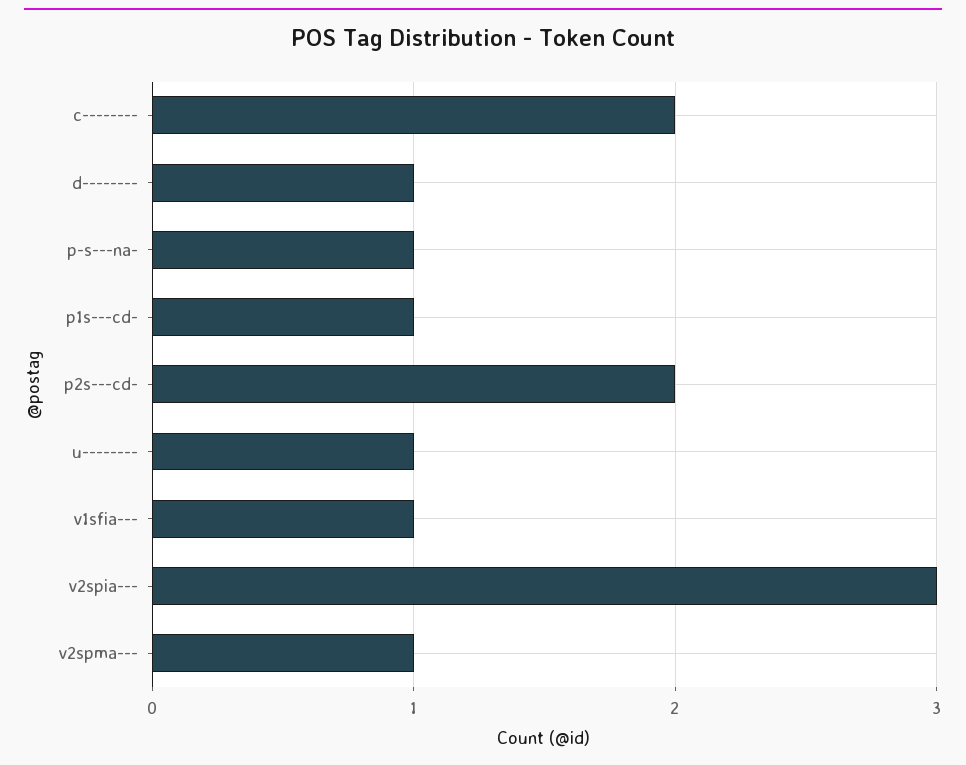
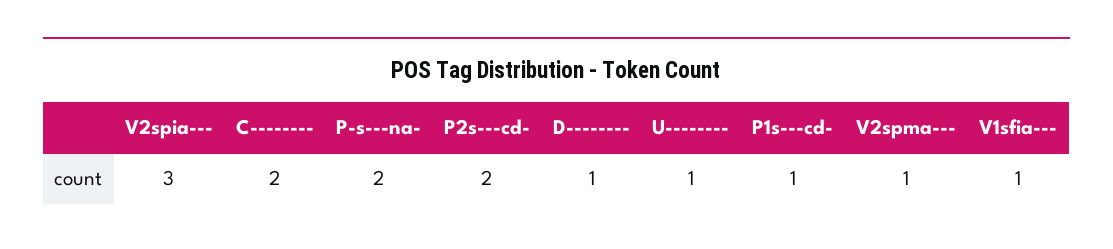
  {
    "c--------": 2,
    "d--------": 1,
-   "p-s---na-": 1,
+   "p-s---na-": 2,
    "p1s---cd-": 1,
    "p2s---cd-": 2,
    "u--------": 1,
    "v1sfia---": 1,
    "v2spia---": 3,
    "v2spma---": 1
  }

